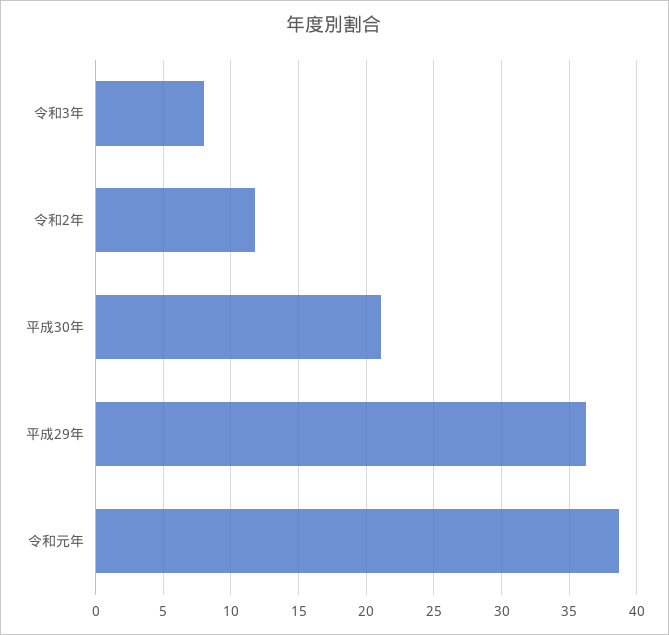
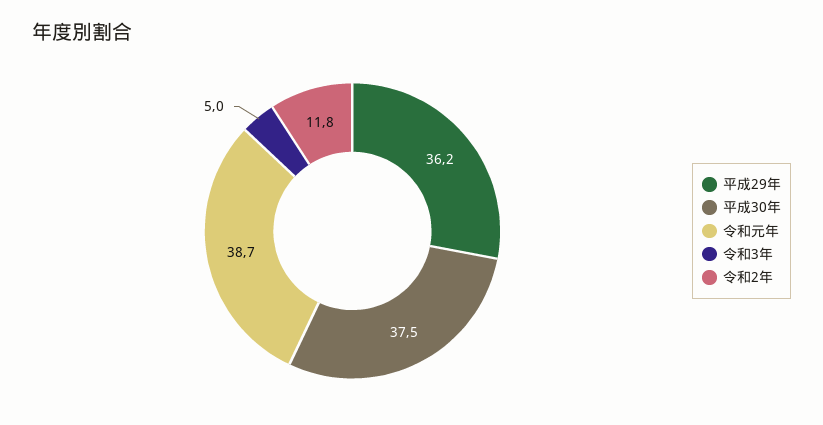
  {
-   "令和3年": 8,
+   "令和3年": 5,
    "令和2年": 11.8,
-   "平成30年": 21,
+   "平成30年": 37.5,
    "平成29年": 36.2,
    "令和元年": 38.7
  }

